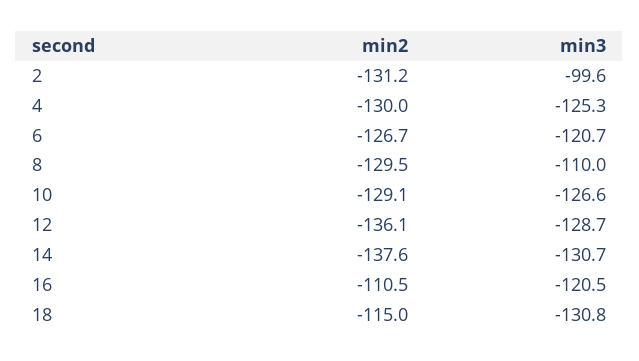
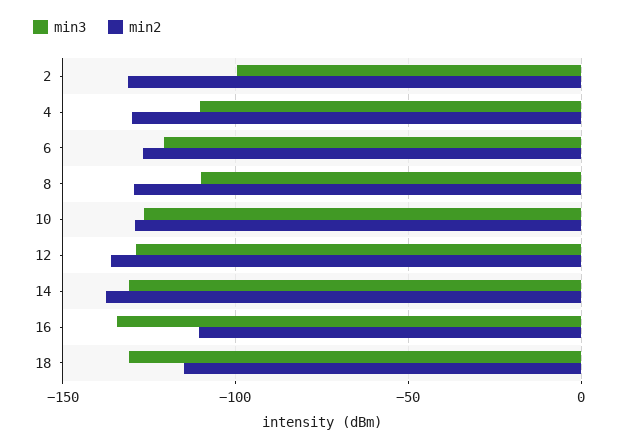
  {
    "min2": {
      "2": -131.2,
      "4": -130,
      "6": -126.7,
      "8": -129.5,
      "10": -129.1,
      "12": -136.1,
      "14": -137.6,
      "16": -110.5,
      "18": -115
    },
    "min3": {
      "2": -99.6,
-     "4": -125.3,
+     "4": -110,
      "6": -120.7,
      "8": -110,
      "10": -126.6,
      "12": -128.7,
      "14": -130.7,
-     "16": -120.5,
+     "16": -135,
      "18": -130.8
    }
  }

